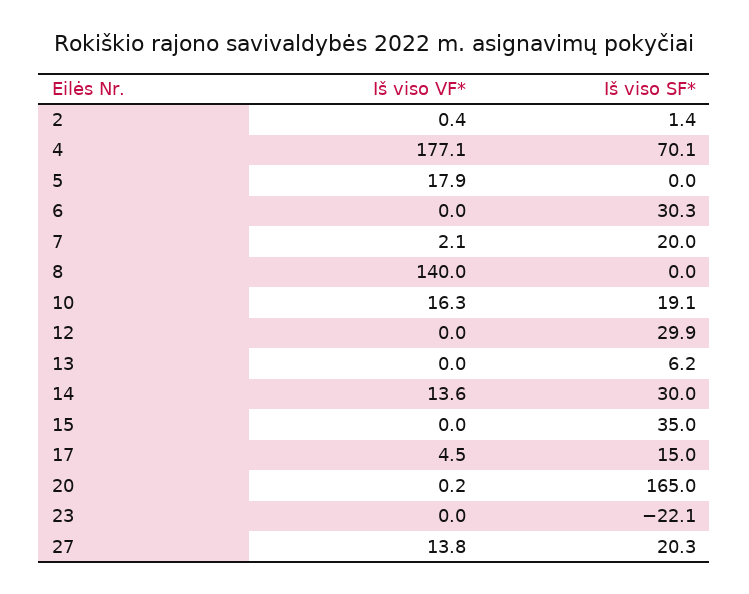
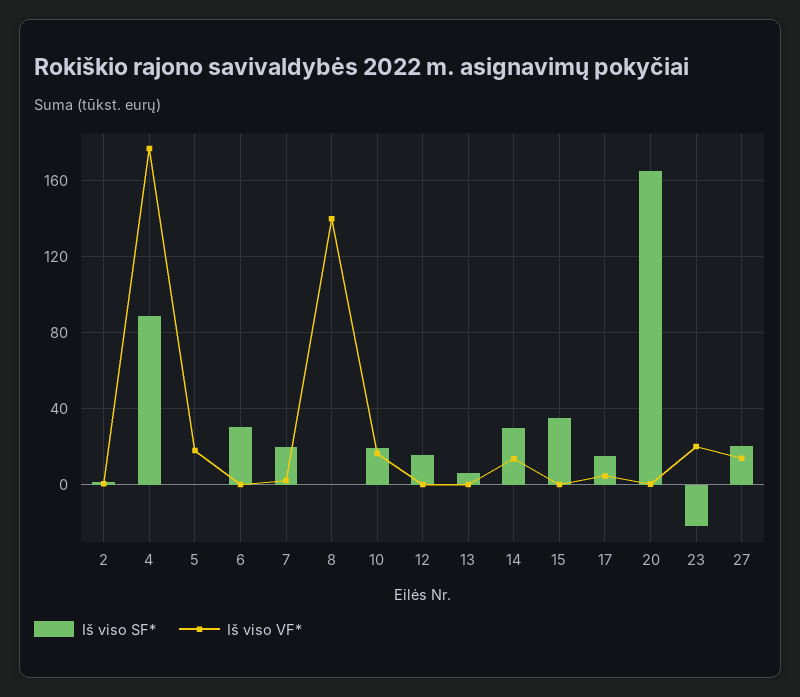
  {
    "Iš viso VF*": {
      "2": 0.4,
      "4": 177.1,
      "5": 17.9,
      "6": 0,
      "7": 2.1,
      "8": 140,
      "10": 16.3,
      "12": 0,
      "13": 0,
      "14": 13.6,
      "15": 0,
      "17": 4.5,
      "20": 0.2,
-     "23": 0,
+     "23": 20,
      "27": 13.8
    },
    "Iš viso SF*": {
      "2": 1.4,
-     "4": 70.1,
+     "4": 90,
      "5": 0,
      "6": 30.3,
      "7": 20,
      "8": 0,
      "10": 19.1,
-     "12": 29.9,
+     "12": 15,
      "13": 6.2,
      "14": 30,
      "15": 35,
      "17": 15,
      "20": 165,
      "23": -22.1,
      "27": 20.3
    }
  }

